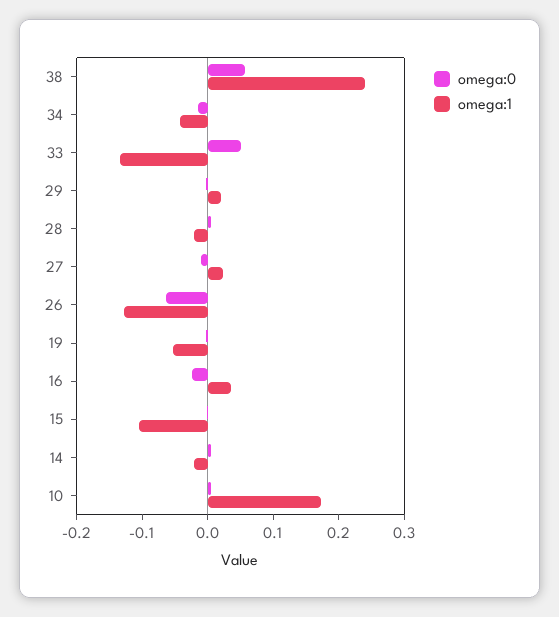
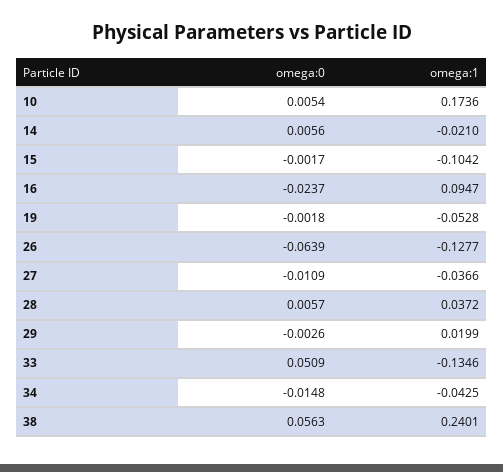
  {
    "omega:0": {
      "38": 0.0563,
      "34": -0.0148,
      "33": 0.0509,
      "29": -0.0026,
      "28": 0.0057,
      "27": -0.0109,
      "26": -0.0639,
      "19": -0.0018,
      "16": -0.0237,
      "15": -0.0017,
      "14": 0.0056,
      "10": 0.0054
    },
    "omega:1": {
      "38": 0.2401,
      "34": -0.0425,
      "33": -0.1346,
      "29": 0.0199,
-     "28": -0.02,
+     "28": 0.0372,
-     "27": 0.02,
+     "27": -0.0366,
      "26": -0.1277,
      "19": -0.0528,
-     "16": 0.04,
+     "16": 0.0947,
      "15": -0.1042,
      "14": -0.021,
      "10": 0.1736
    }
  }

